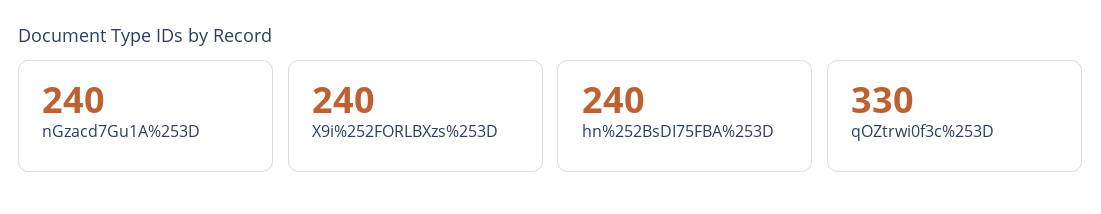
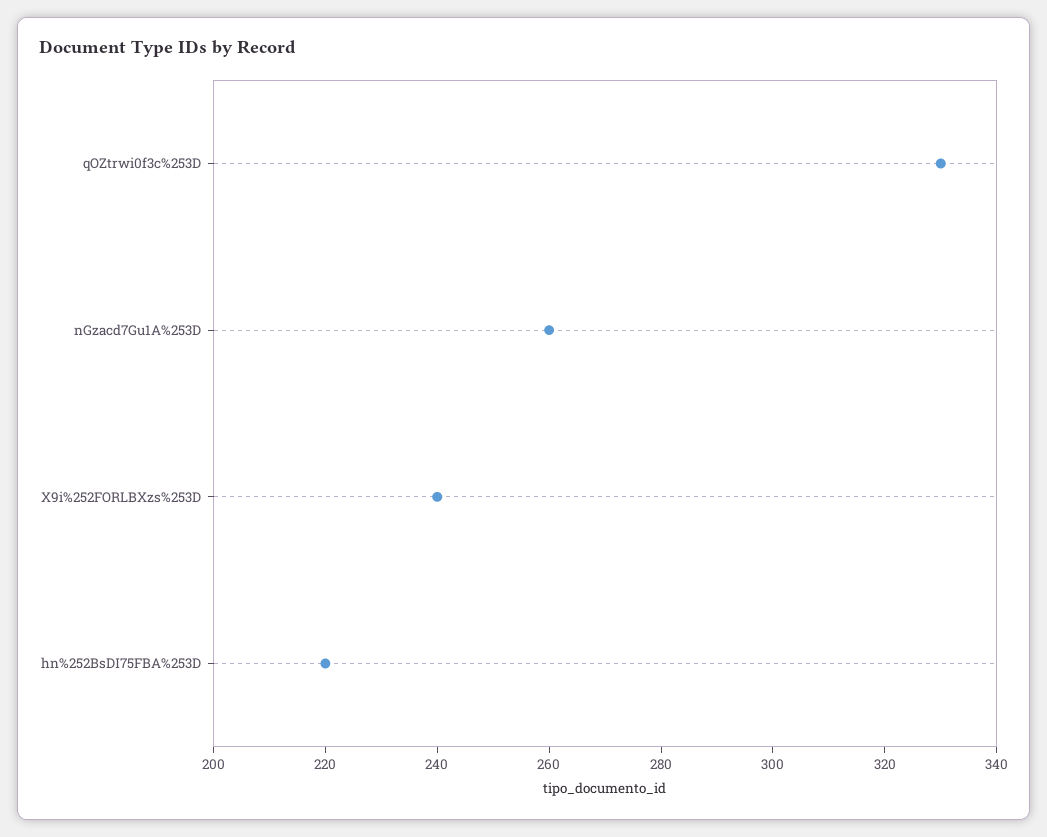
  {
-   "nGzacd7Gu1A%253D": 240,
+   "nGzacd7Gu1A%253D": 260,
    "X9i%252FORLBXzs%253D": 240,
-   "hn%252BsDI75FBA%253D": 240,
+   "hn%252BsDI75FBA%253D": 220,
    "qOZtrwi0f3c%253D": 330
  }

